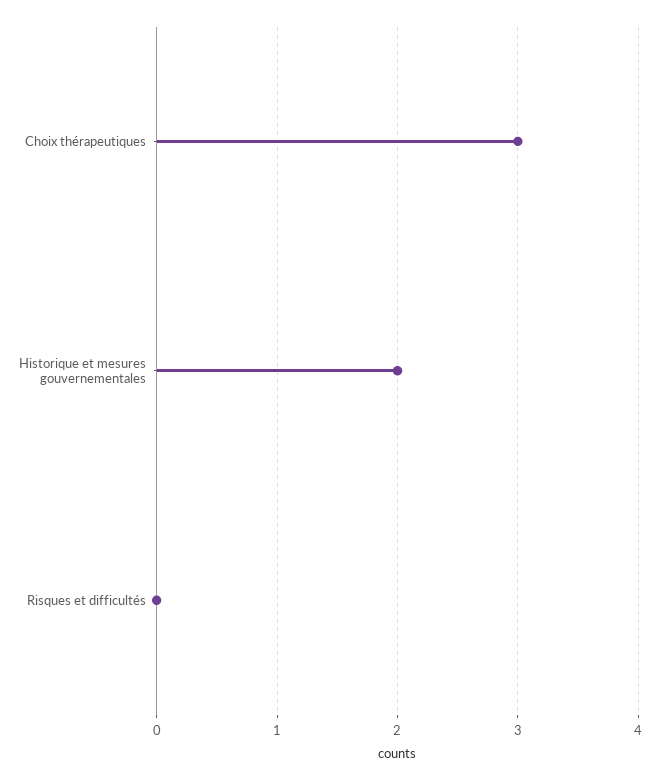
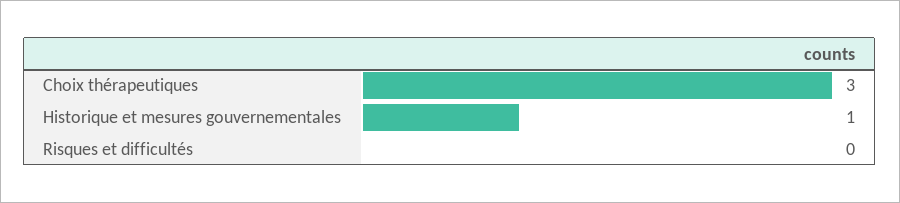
  {
    "Choix thérapeutiques": 3,
-   "Historique et mesures gouvernementales": 2,
+   "Historique et mesures gouvernementales": 1,
    "Risques et difficultés": 0
  }

